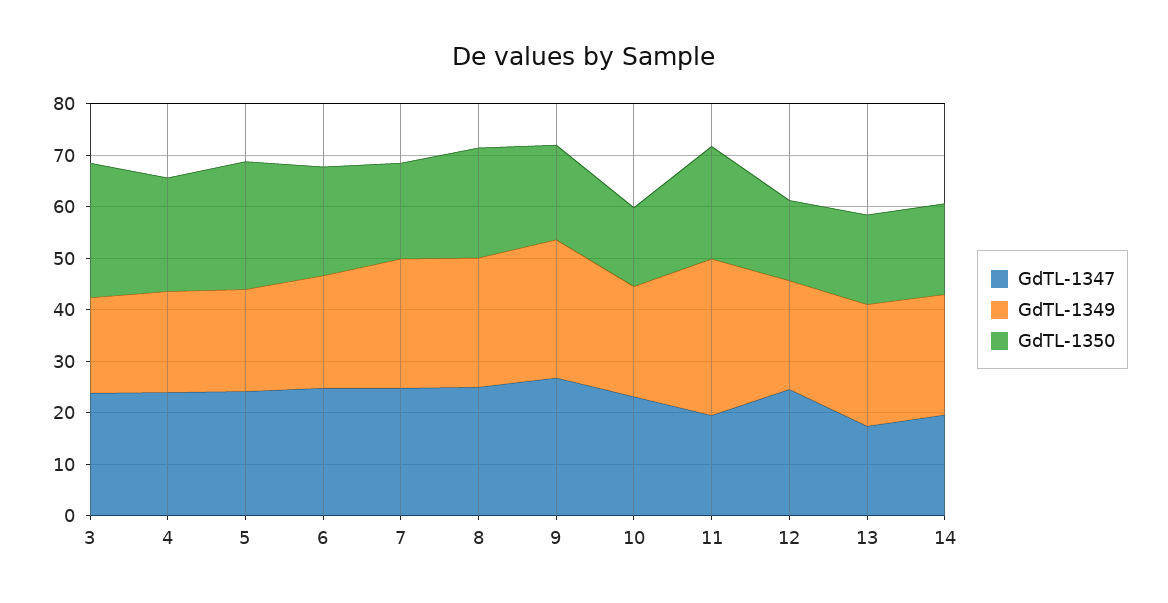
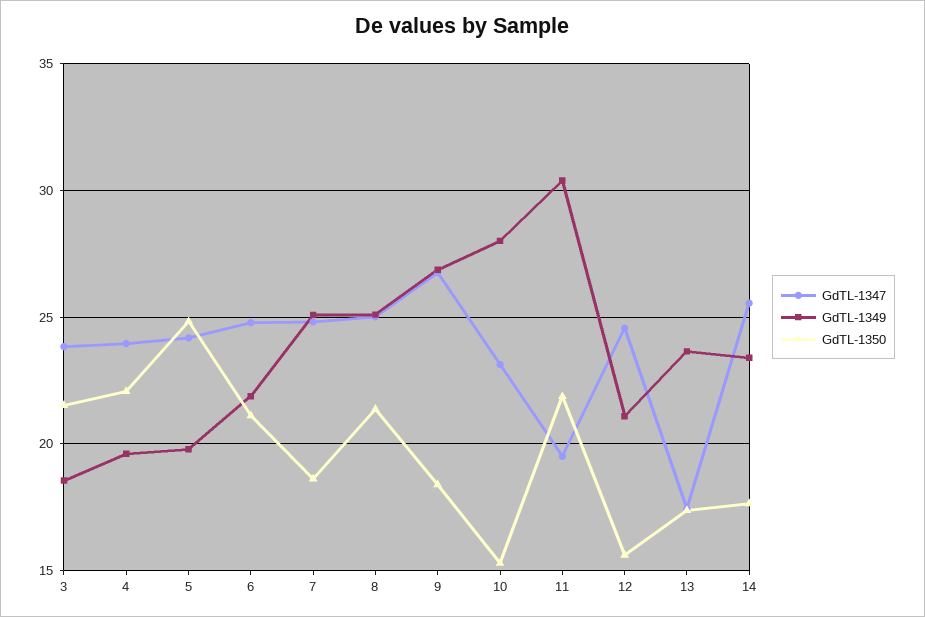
  {
    "GdTL-1347": {
      "3": 24,
      "4": 24,
      "5": 24,
      "6": 25,
      "7": 25,
      "8": 25,
      "9": 27,
      "10": 23,
      "11": 19.5,
      "12": 24.5,
      "13": 17.5,
-     "14": 20
+     "14": 25.5
    },
    "GdTL-1349": {
      "3": 18.5,
      "4": 19.5,
      "5": 20,
      "6": 22,
      "7": 25,
      "8": 25,
      "9": 27,
-     "10": 22,
+     "10": 28,
      "11": 30.5,
      "12": 21,
      "13": 23.5,
      "14": 23.5
    },
    "GdTL-1350": {
-     "3": 26,
+     "3": 21.5,
      "4": 22,
      "5": 25,
      "6": 21,
      "7": 18.5,
      "8": 21.5,
      "9": 18.5,
      "10": 15.5,
      "11": 22,
      "12": 15.5,
      "13": 17.5,
      "14": 17.5
    }
  }

